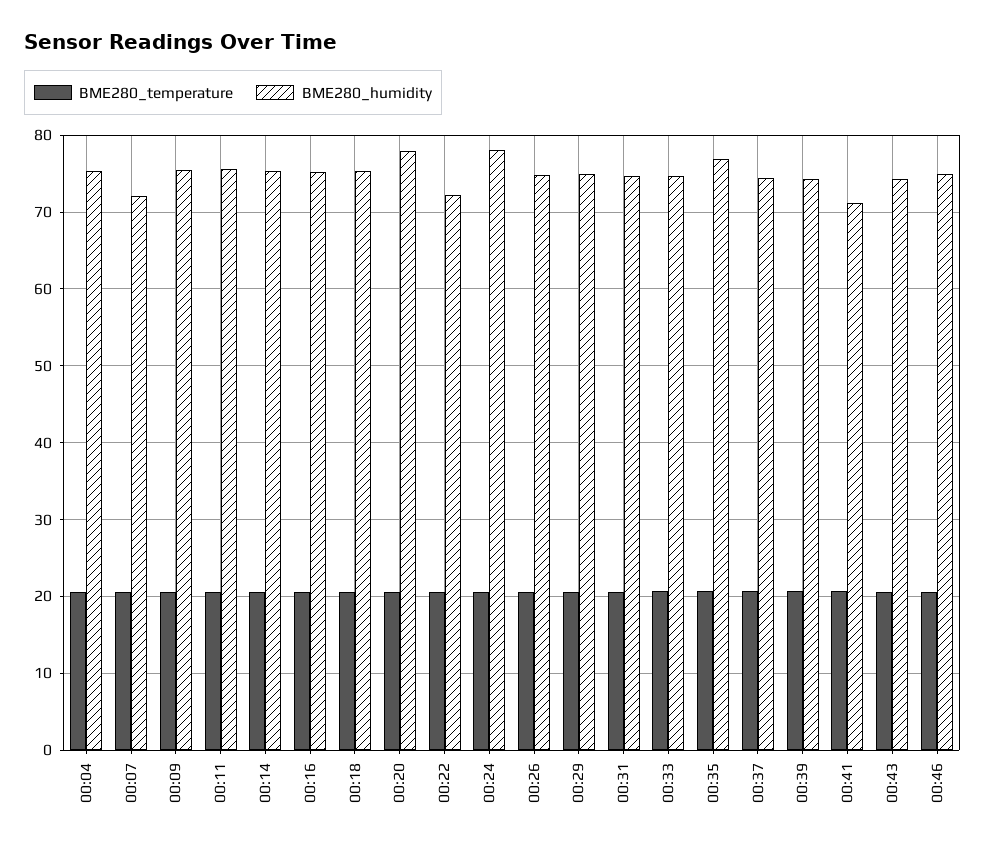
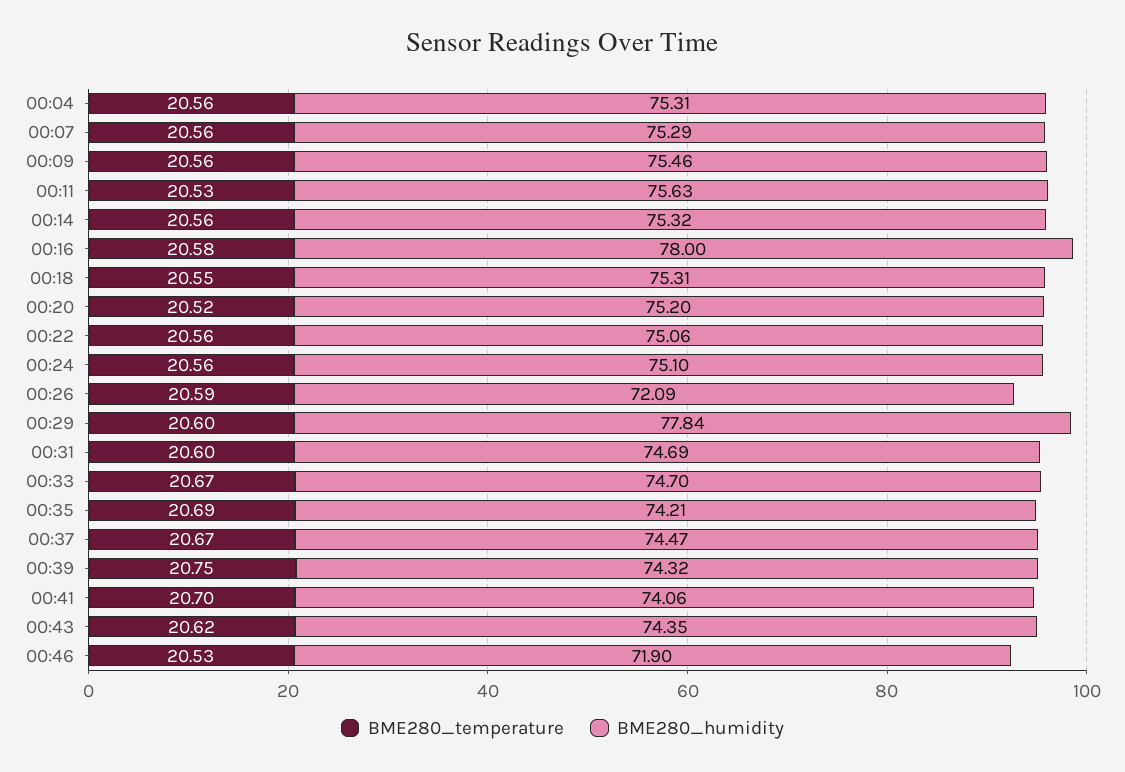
  {
    "BME280_temperature": {
      "00:04": 20.56,
      "00:07": 20.56,
      "00:09": 20.56,
      "00:11": 20.53,
      "00:14": 20.56,
      "00:16": 20.58,
      "00:18": 20.55,
      "00:20": 20.52,
      "00:22": 20.56,
      "00:24": 20.56,
      "00:26": 20.59,
      "00:29": 20.6,
      "00:31": 20.6,
      "00:33": 20.67,
      "00:35": 20.69,
      "00:37": 20.67,
      "00:39": 20.75,
      "00:41": 20.7,
      "00:43": 20.62,
      "00:46": 20.53
    },
    "BME280_humidity": {
      "00:04": 75.31,
-     "00:07": 72,
+     "00:07": 75.29,
      "00:09": 75.46,
      "00:11": 75.63,
      "00:14": 75.32,
-     "00:16": 75,
+     "00:16": 78,
      "00:18": 75.31,
-     "00:20": 78,
+     "00:20": 75.2,
-     "00:22": 72,
+     "00:22": 75.06,
-     "00:24": 78,
+     "00:24": 75.1,
-     "00:26": 75,
+     "00:26": 72.09,
-     "00:29": 75,
+     "00:29": 77.84,
      "00:31": 74.69,
      "00:33": 74.7,
-     "00:35": 77,
+     "00:35": 74.21,
      "00:37": 74.47,
      "00:39": 74.32,
-     "00:41": 71,
+     "00:41": 74.06,
      "00:43": 74.35,
-     "00:46": 75
+     "00:46": 71.9
    }
  }

